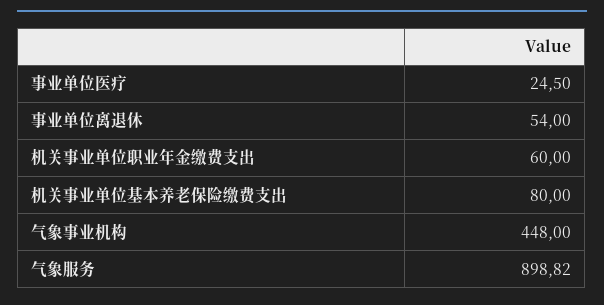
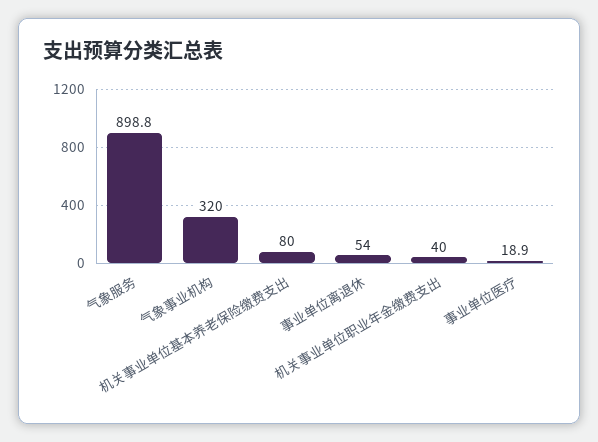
  {
-   "事业单位医疗": 24.5,
+   "事业单位医疗": 18.9,
    "事业单位离退休": 54,
-   "机关事业单位职业年金缴费支出": 60,
+   "机关事业单位职业年金缴费支出": 40,
    "机关事业单位基本养老保险缴费支出": 80,
-   "气象事业机构": 448,
+   "气象事业机构": 320,
    "气象服务": 898.82
  }

